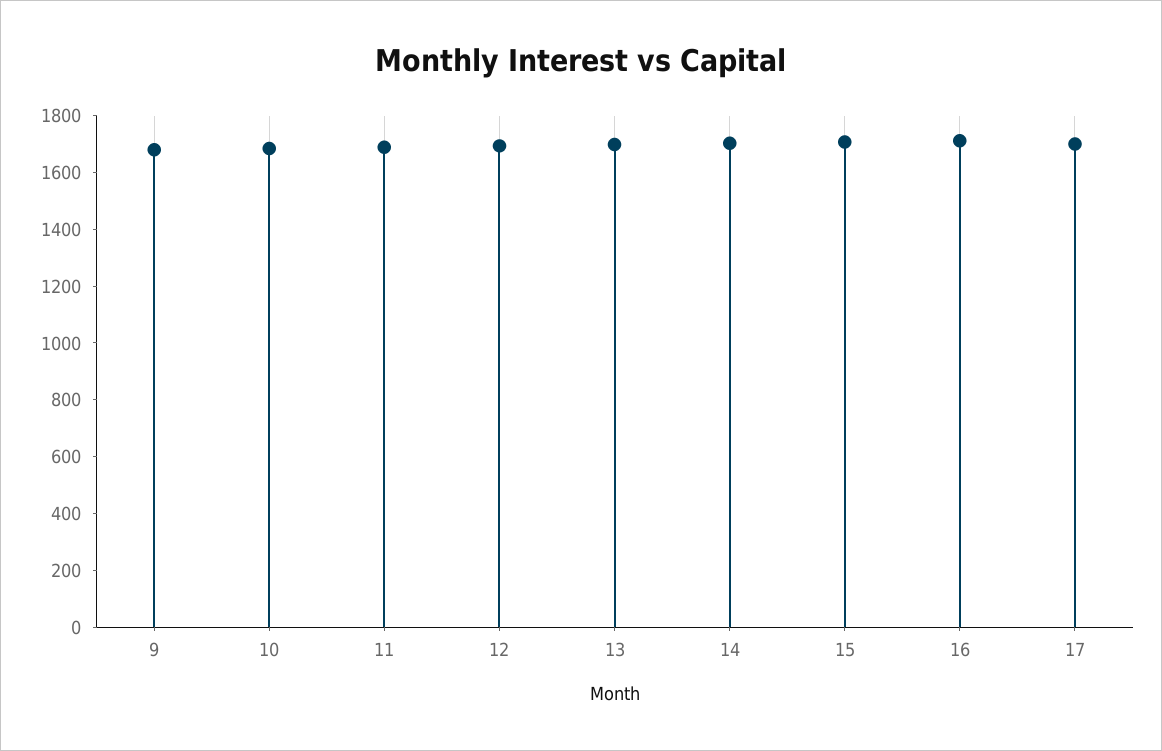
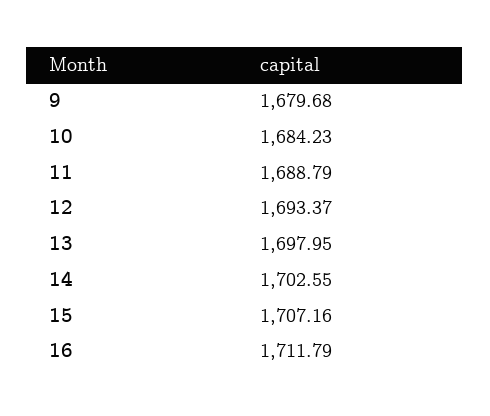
  {
    "9": 1679.68,
    "10": 1684.23,
    "11": 1688.79,
    "12": 1693.37,
    "13": 1697.95,
    "14": 1702.55,
    "15": 1707.16,
-   "16": 1711.79,
+   "16": 1711.79
-   "17": 1700
  }

